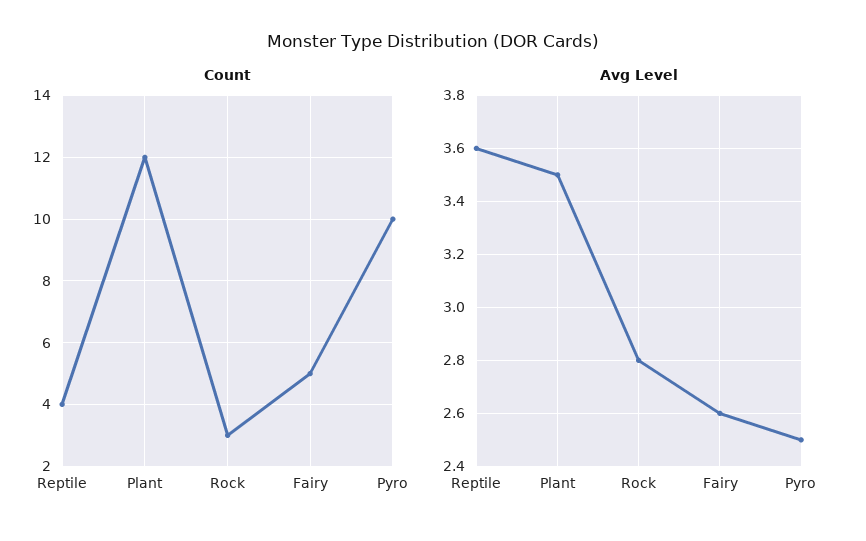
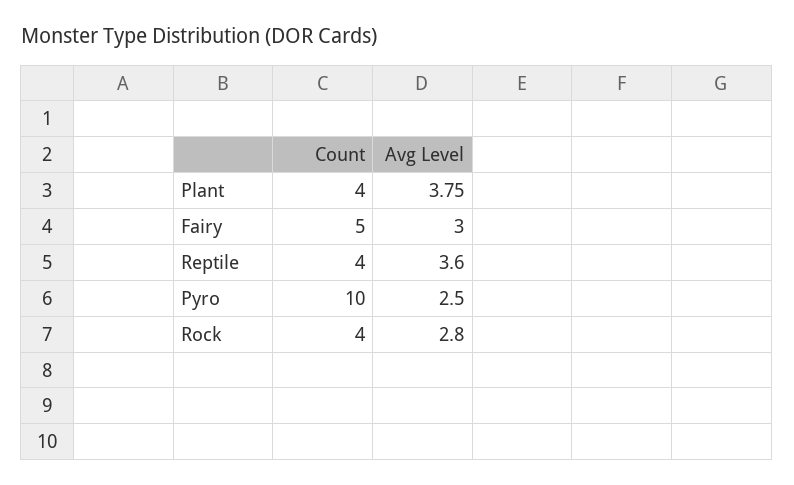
  {
    "Count": {
      "Reptile": 4,
-     "Plant": 12,
+     "Plant": 4,
-     "Rock": 3,
+     "Rock": 4,
      "Fairy": 5,
      "Pyro": 10
    },
    "Avg Level": {
      "Reptile": 3.6,
-     "Plant": 3.5,
+     "Plant": 3.75,
      "Rock": 2.8,
-     "Fairy": 2.6,
+     "Fairy": 3,
      "Pyro": 2.5
    }
  }

